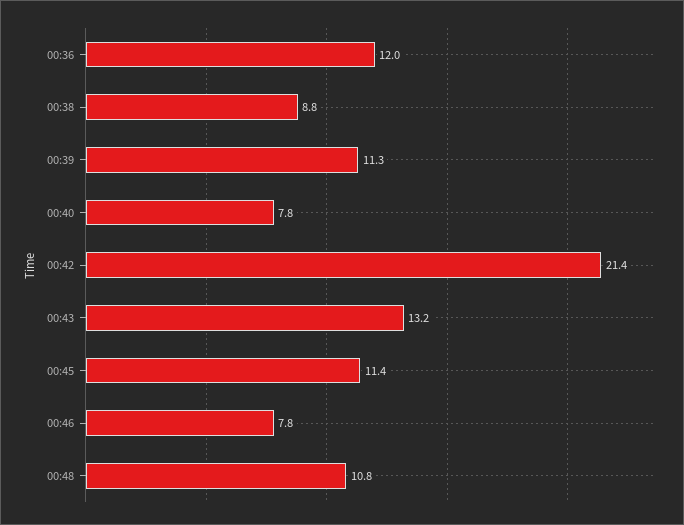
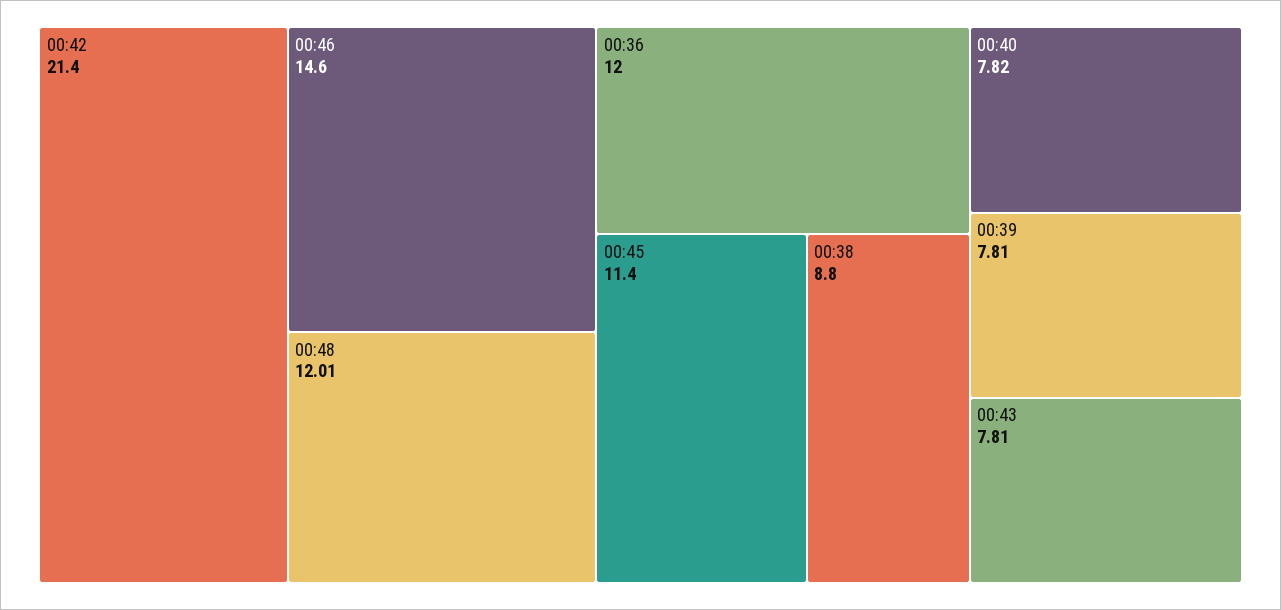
  {
    "00:36": 12,
    "00:38": 8.8,
-   "00:39": 11.3,
+   "00:39": 7.81,
    "00:40": 7.82,
    "00:42": 21.4,
-   "00:43": 13.2,
+   "00:43": 7.81,
    "00:45": 11.4,
-   "00:46": 7.8,
+   "00:46": 14.6,
-   "00:48": 10.8
+   "00:48": 12.01
  }

